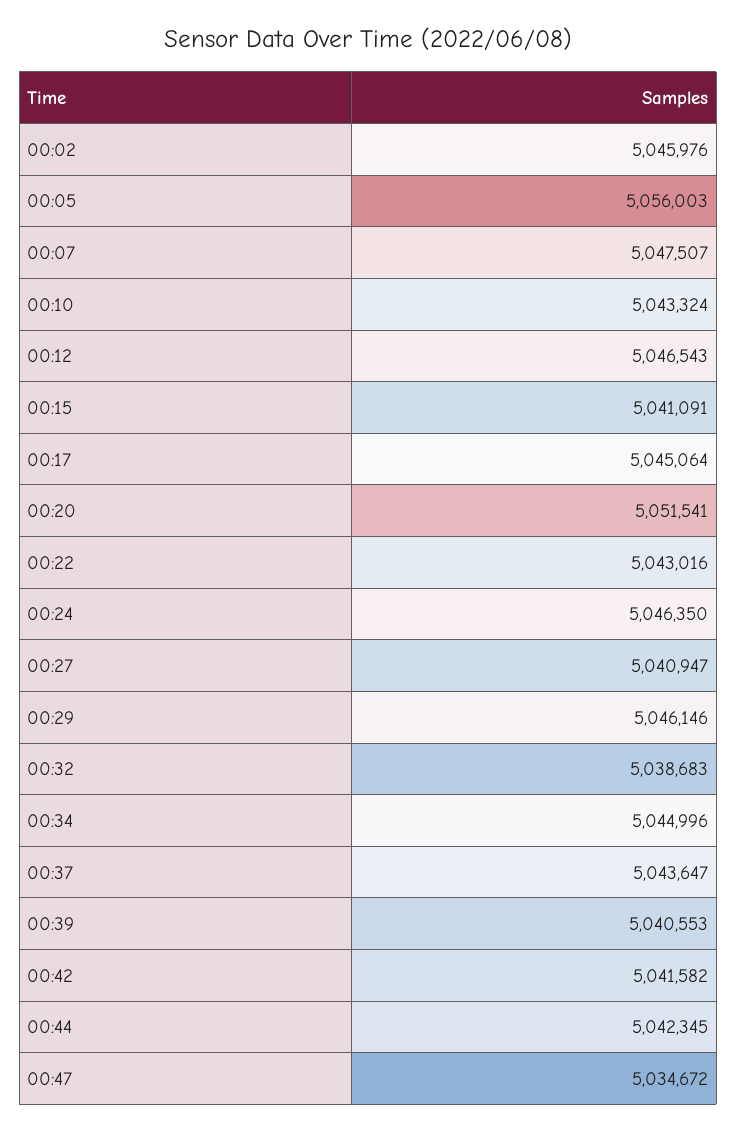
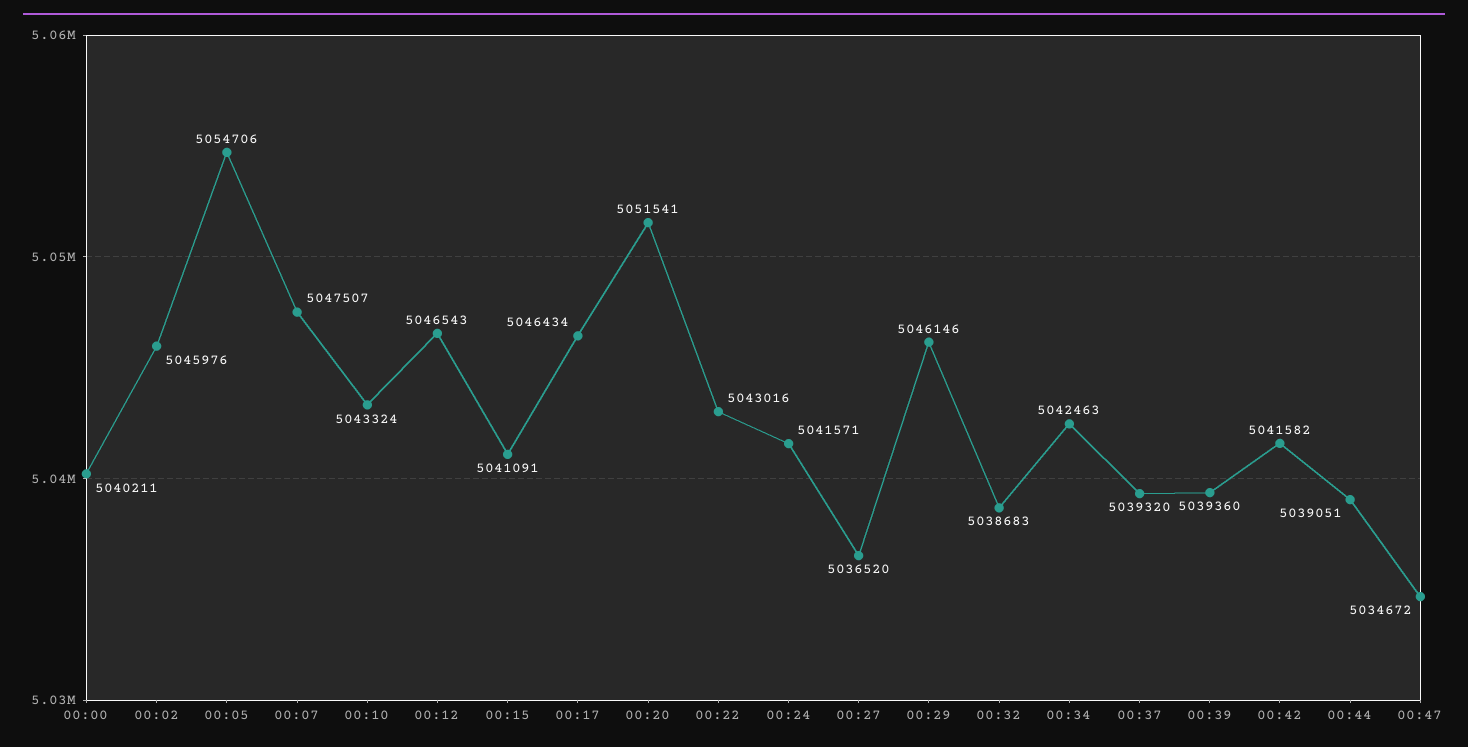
  {
    "00:02": 5045976,
-   "00:05": 5056003,
+   "00:05": 5054706,
    "00:07": 5047507,
    "00:10": 5043324,
    "00:12": 5046543,
    "00:15": 5041091,
-   "00:17": 5045064,
+   "00:17": 5046434,
    "00:20": 5051541,
    "00:22": 5043016,
-   "00:24": 5046350,
+   "00:24": 5041571,
-   "00:27": 5040947,
+   "00:27": 5036520,
    "00:29": 5046146,
    "00:32": 5038683,
-   "00:34": 5044996,
+   "00:34": 5042463,
-   "00:37": 5043647,
+   "00:37": 5039320,
-   "00:39": 5040553,
+   "00:39": 5039360,
    "00:42": 5041582,
-   "00:44": 5042345,
+   "00:44": 5039051,
-   "00:47": 5034672
+   "00:47": 5034672,
+   "00:00": 5040211
  }

